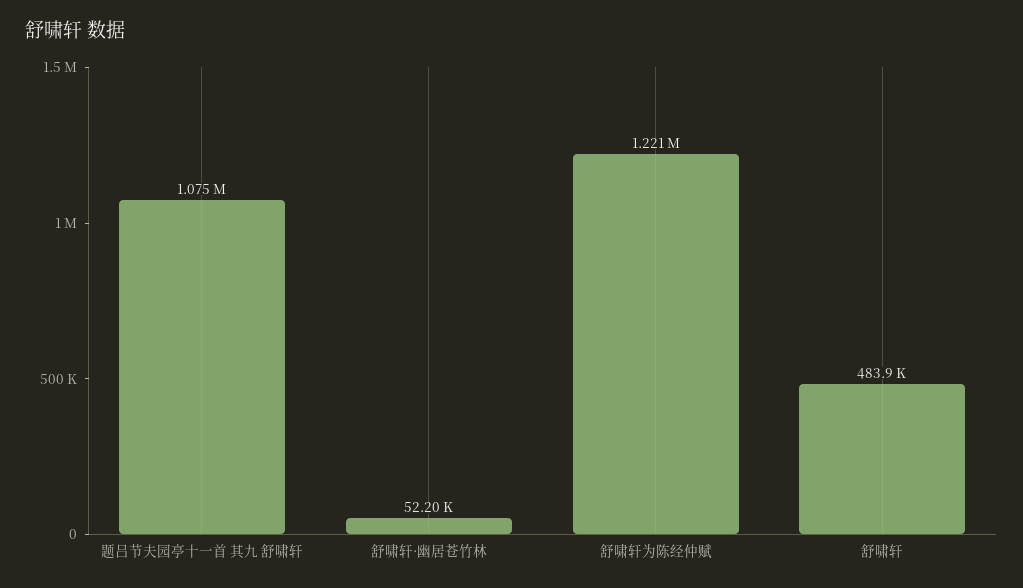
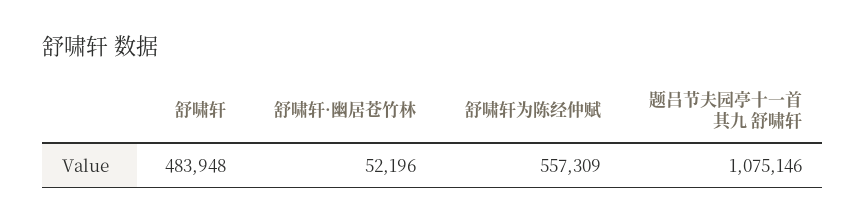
  {
    "题吕节夫园亭十一首 其九 舒啸轩": 1075146,
    "舒啸轩·幽居苍竹林": 52196,
-   "舒啸轩为陈经仲赋": 1221000,
+   "舒啸轩为陈经仲赋": 557309,
    "舒啸轩": 483948
  }

